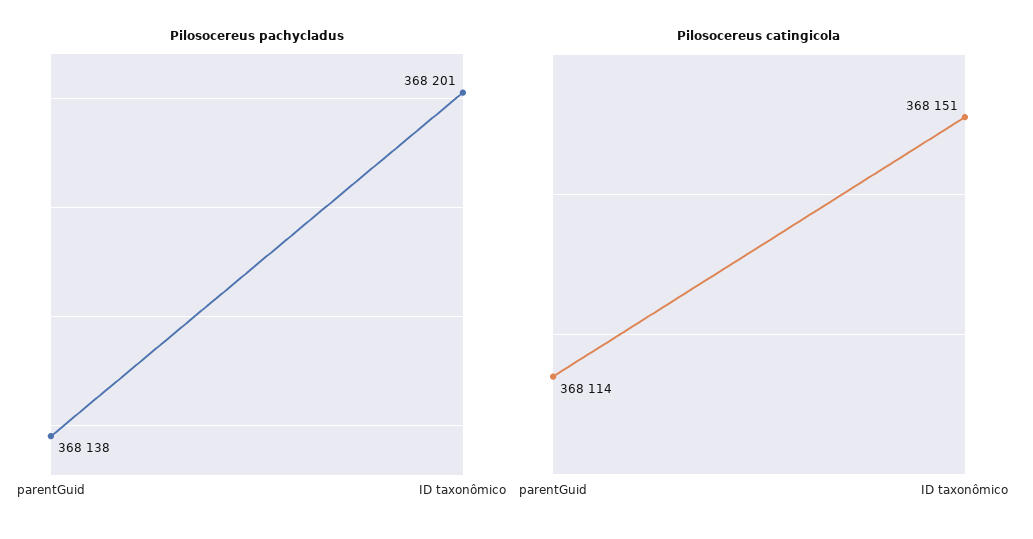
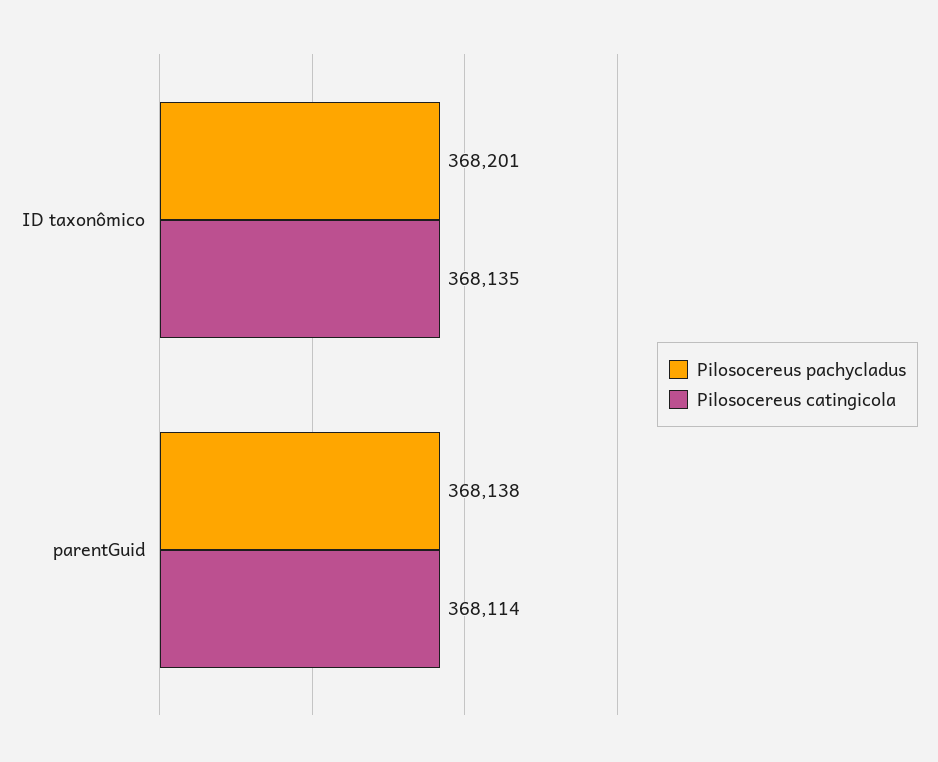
  {
    "Pilosocereus pachycladus": {
      "parentGuid": 368138,
      "ID taxonômico": 368201
    },
    "Pilosocereus catingicola": {
      "parentGuid": 368114,
-     "ID taxonômico": 368151
+     "ID taxonômico": 368135
    }
  }

